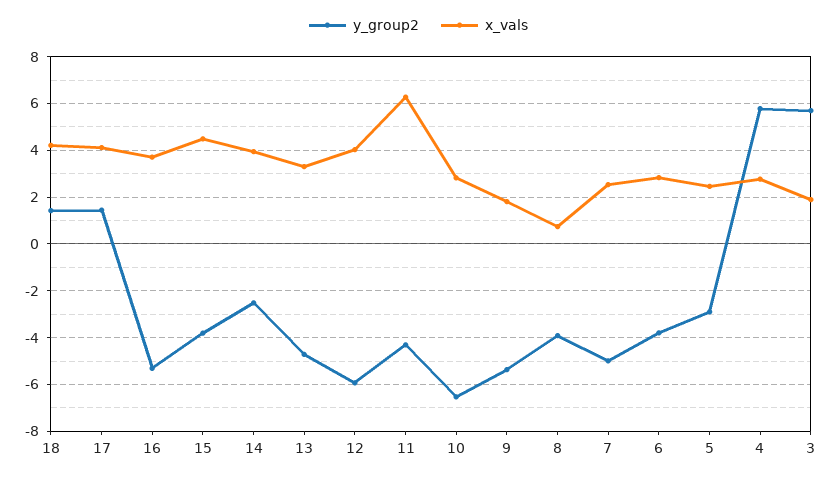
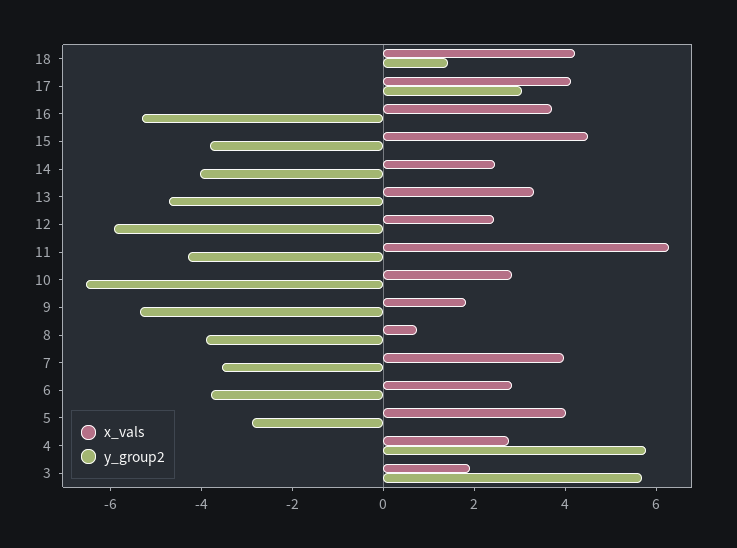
  {
    "y_group2": {
      "18": 1.5,
-     "17": 1.5,
+     "17": 3,
      "16": -5.5,
      "15": -4,
-     "14": -2.5,
+     "14": -4,
      "13": -4.5,
      "12": -6,
      "11": -4.5,
      "10": -6.5,
      "9": -5.5,
      "8": -4,
-     "7": -5,
+     "7": -3.5,
      "6": -4,
      "5": -3,
      "4": 6,
      "3": 5.5
    },
    "x_vals": {
      "18": 4,
      "17": 4,
      "16": 3.5,
      "15": 4.5,
-     "14": 4,
+     "14": 2.5,
      "13": 3.5,
-     "12": 4,
+     "12": 2.5,
      "11": 6.5,
      "10": 3,
      "9": 2,
      "8": 0.5,
-     "7": 2.5,
+     "7": 4,
      "6": 3,
-     "5": 2.5,
+     "5": 4,
      "4": 3,
      "3": 2
    }
  }

